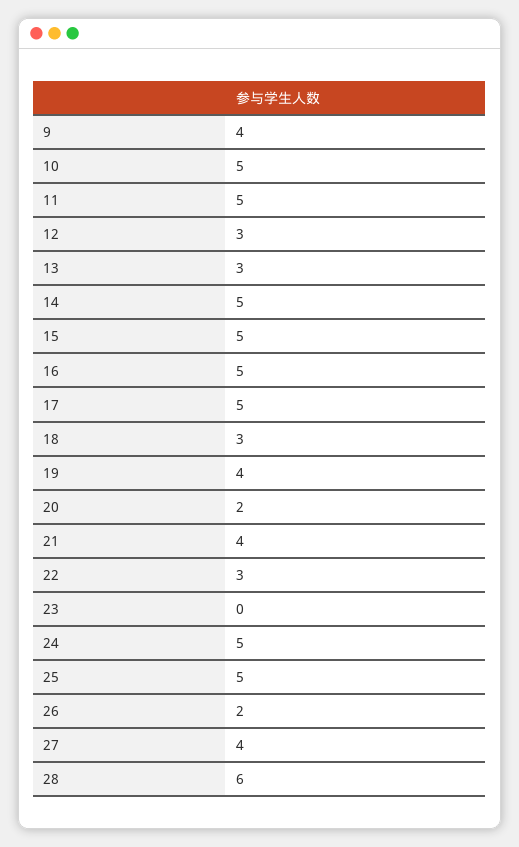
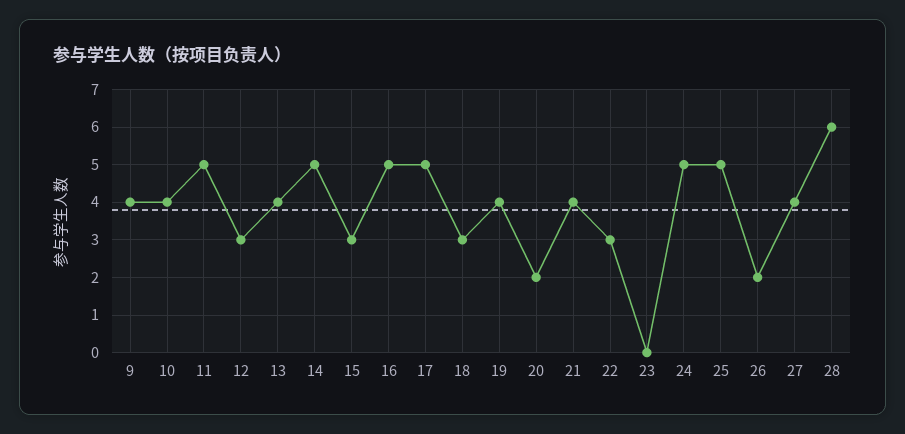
  {
    "9": 4,
-   "10": 5,
+   "10": 4,
    "11": 5,
    "12": 3,
-   "13": 3,
+   "13": 4,
    "14": 5,
-   "15": 5,
+   "15": 3,
    "16": 5,
    "17": 5,
    "18": 3,
    "19": 4,
    "20": 2,
    "21": 4,
    "22": 3,
    "23": 0,
    "24": 5,
    "25": 5,
    "26": 2,
    "27": 4,
    "28": 6
  }

